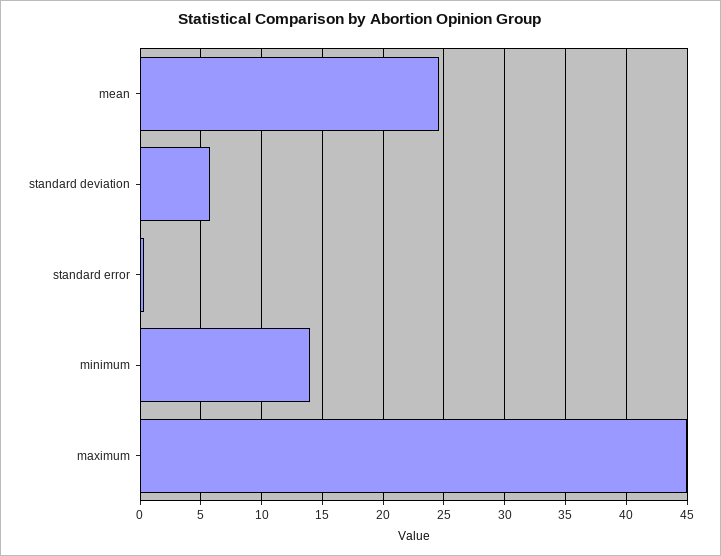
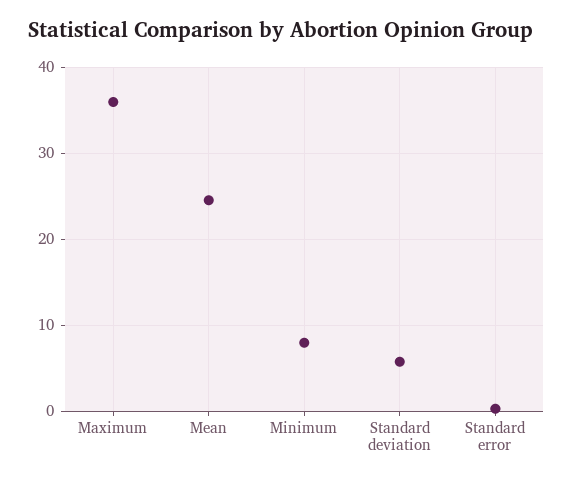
  {
    "mean": 24.5,
    "standard deviation": 6,
    "standard error": 0.5,
-   "minimum": 14,
+   "minimum": 8,
-   "maximum": 45
+   "maximum": 36
  }

